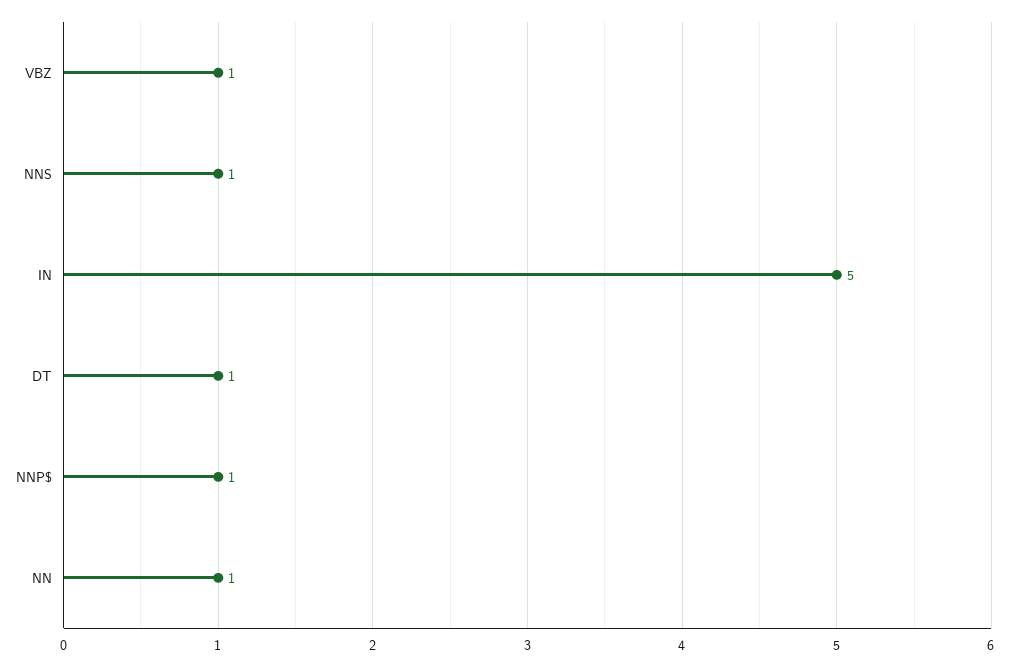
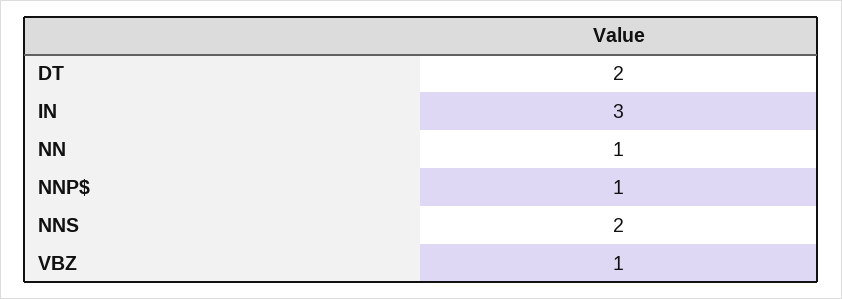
  {
    "VBZ": 1,
-   "NNS": 1,
+   "NNS": 2,
-   "IN": 5,
+   "IN": 3,
-   "DT": 1,
+   "DT": 2,
    "NNP$": 1,
    "NN": 1
  }

